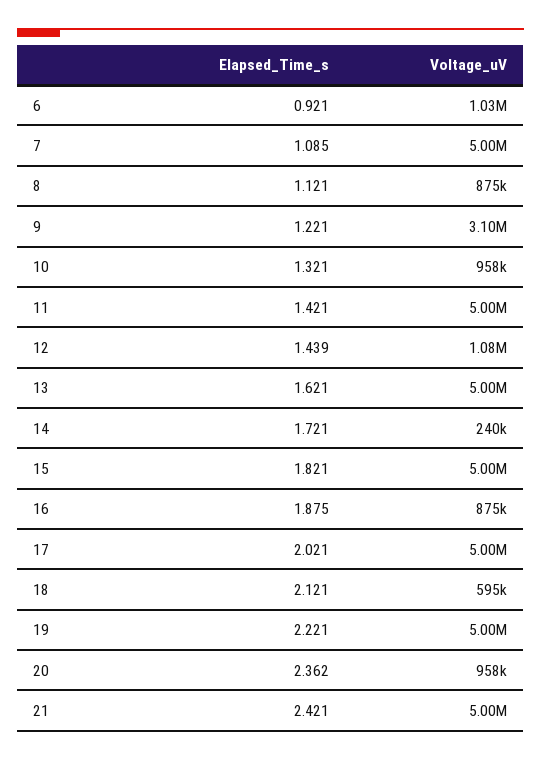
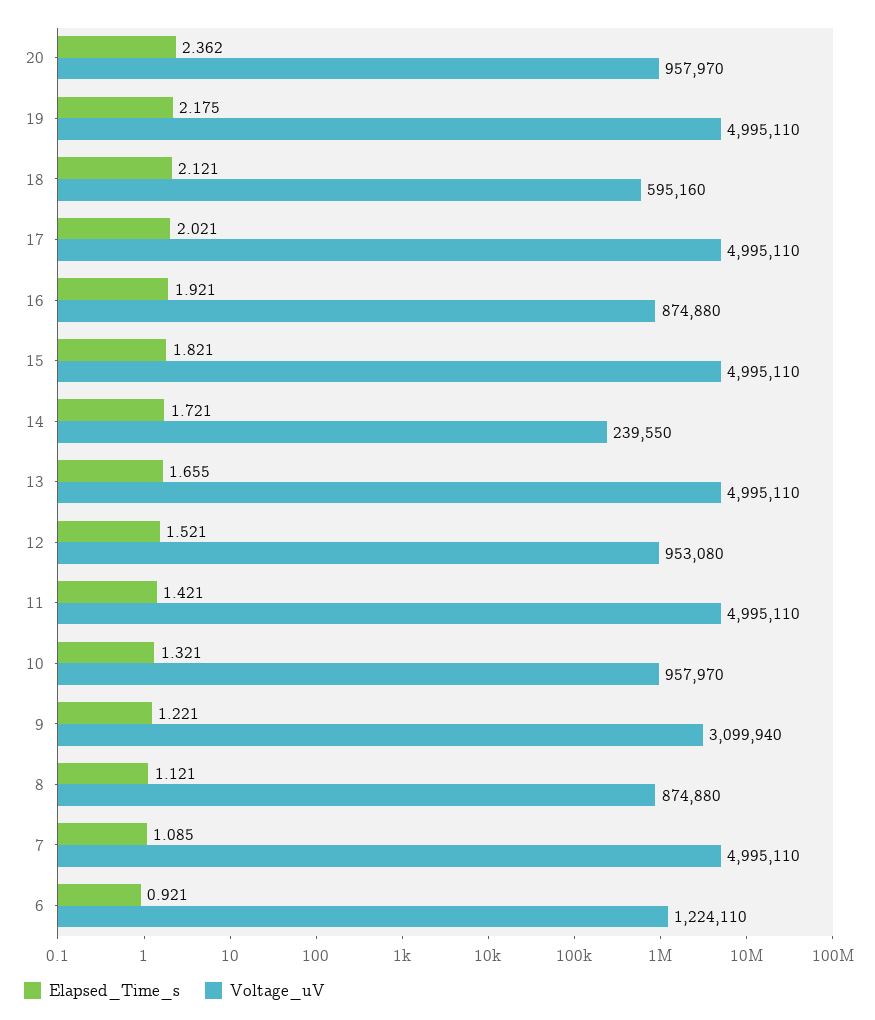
  {
    "Elapsed_Time_s": {
      "6": 0.921,
      "7": 1.085,
      "8": 1.121,
      "9": 1.221,
      "10": 1.321,
      "11": 1.421,
-     "12": 1.439,
+     "12": 1.521,
-     "13": 1.621,
+     "13": 1.655,
      "14": 1.721,
      "15": 1.821,
-     "16": 1.875,
+     "16": 1.921,
      "17": 2.021,
      "18": 2.121,
-     "19": 2.221,
+     "19": 2.175,
-     "20": 2.362,
+     "20": 2.362
-     "21": 2.421
    },
    "Voltage_uV": {
-     "6": 1030000,
+     "6": 1224110,
      "7": 4995110,
      "8": 874880,
      "9": 3099940,
      "10": 957970,
      "11": 4995110,
-     "12": 1080000,
+     "12": 953080,
      "13": 4995110,
      "14": 239550,
      "15": 4995110,
      "16": 874880,
      "17": 4995110,
      "18": 595160,
      "19": 4995110,
-     "20": 957970,
+     "20": 957970
-     "21": 5000000
    }
  }

